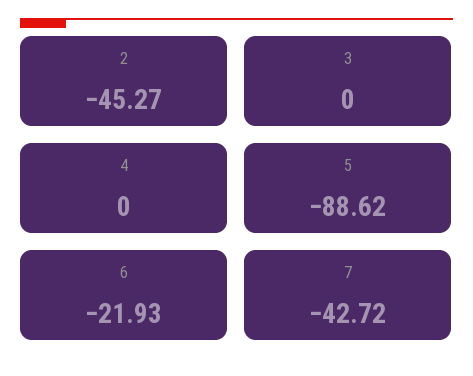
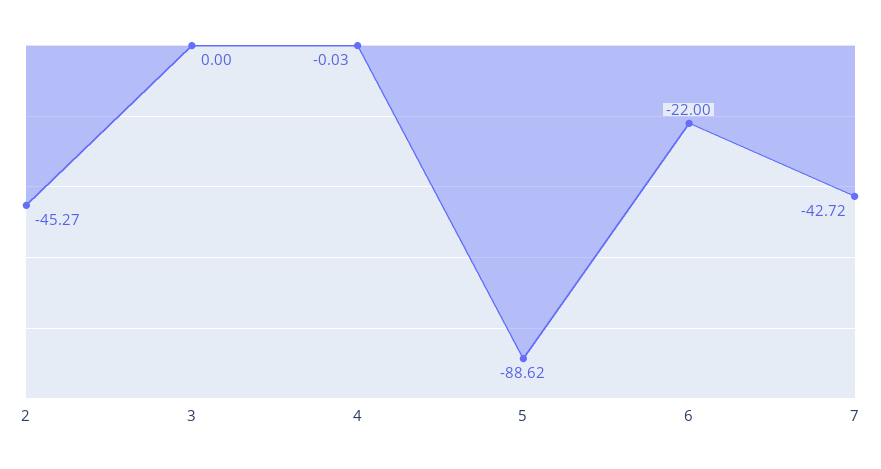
  {
    "2": -45.27,
    "3": 0,
-   "4": 0,
+   "4": -0.03,
    "5": -88.62,
-   "6": -21.93,
+   "6": -22,
    "7": -42.72
  }

